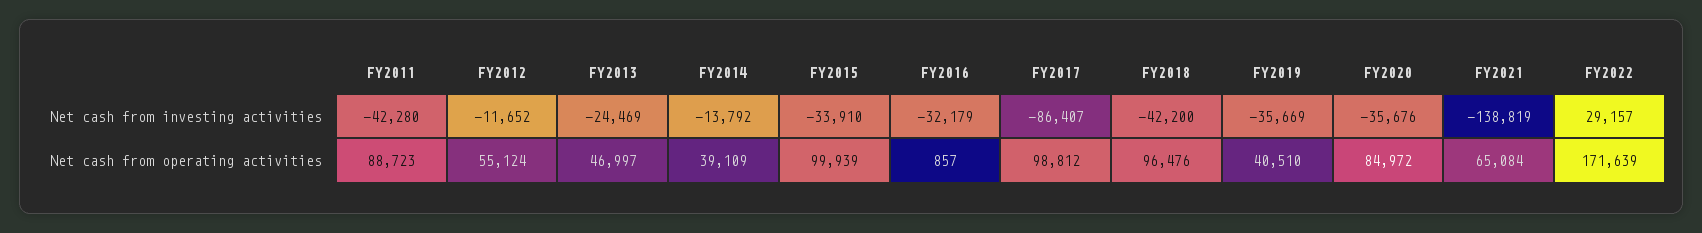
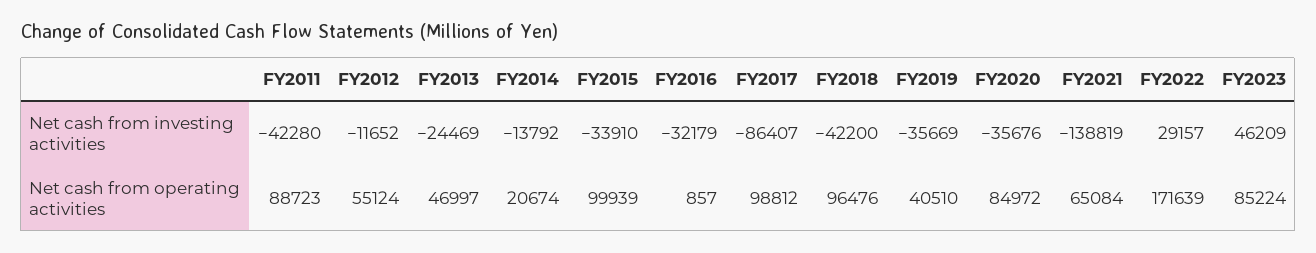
  {
    "FY2011": {
      "Net cash from investing activities": -42280,
      "Net cash from operating activities": 88723
    },
    "FY2012": {
      "Net cash from investing activities": -11652,
      "Net cash from operating activities": 55124
    },
    "FY2013": {
      "Net cash from investing activities": -24469,
      "Net cash from operating activities": 46997
    },
    "FY2014": {
      "Net cash from investing activities": -13792,
-     "Net cash from operating activities": 39109
+     "Net cash from operating activities": 20674
    },
    "FY2015": {
      "Net cash from investing activities": -33910,
      "Net cash from operating activities": 99939
    },
    "FY2016": {
      "Net cash from investing activities": -32179,
      "Net cash from operating activities": 857
    },
    "FY2017": {
      "Net cash from investing activities": -86407,
      "Net cash from operating activities": 98812
    },
    "FY2018": {
      "Net cash from investing activities": -42200,
      "Net cash from operating activities": 96476
    },
    "FY2019": {
      "Net cash from investing activities": -35669,
      "Net cash from operating activities": 40510
    },
    "FY2020": {
      "Net cash from investing activities": -35676,
      "Net cash from operating activities": 84972
    },
    "FY2021": {
      "Net cash from investing activities": -138819,
      "Net cash from operating activities": 65084
    },
    "FY2022": {
      "Net cash from investing activities": 29157,
      "Net cash from operating activities": 171639
-   }
+   },
+   "FY2023": {
+     "Net cash from investing activities": 46209,
+     "Net cash from operating activities": 85224
+   }
  }

